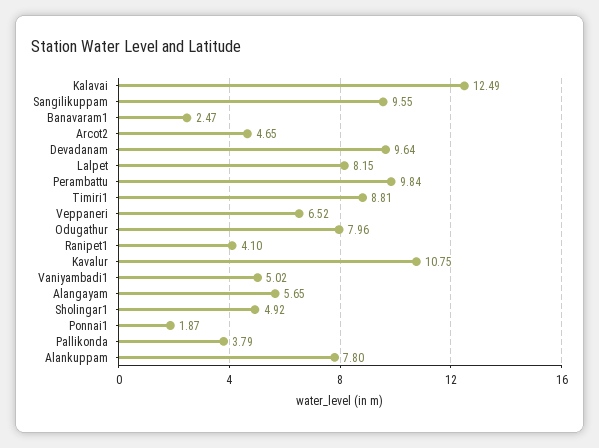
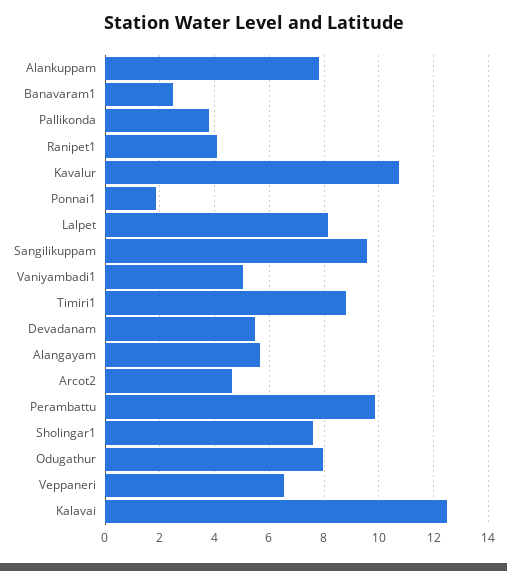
  {
    "Kalavai": 12.49,
    "Sangilikuppam": 9.55,
    "Banavaram1": 2.47,
    "Arcot2": 4.65,
-   "Devadanam": 9.64,
+   "Devadanam": 5.5,
    "Lalpet": 8.15,
    "Perambattu": 9.84,
    "Timiri1": 8.81,
    "Veppaneri": 6.52,
    "Odugathur": 7.96,
    "Ranipet1": 4.1,
    "Kavalur": 10.75,
    "Vaniyambadi1": 5.02,
    "Alangayam": 5.65,
-   "Sholingar1": 4.92,
+   "Sholingar1": 7.5,
    "Ponnai1": 1.87,
    "Pallikonda": 3.79,
    "Alankuppam": 7.8
  }

